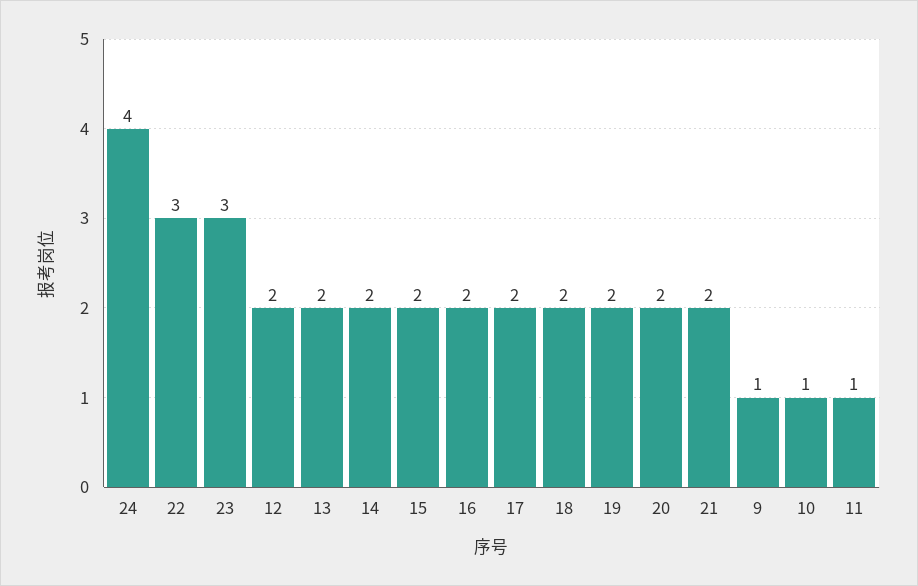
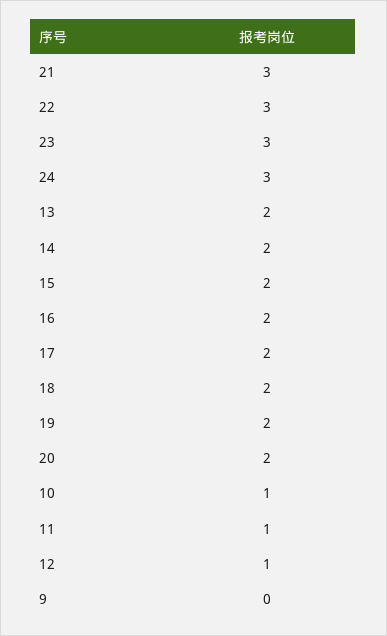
  {
-   "24": 4,
+   "24": 3,
    "22": 3,
    "23": 3,
-   "12": 2,
+   "12": 1,
    "13": 2,
    "14": 2,
    "15": 2,
    "16": 2,
    "17": 2,
    "18": 2,
    "19": 2,
    "20": 2,
-   "21": 2,
+   "21": 3,
-   "9": 1,
+   "9": 0,
    "10": 1,
    "11": 1
  }

